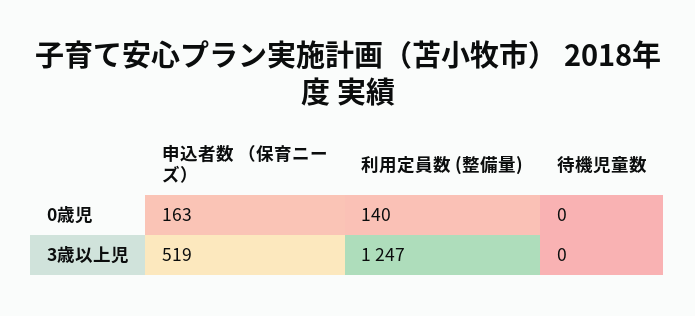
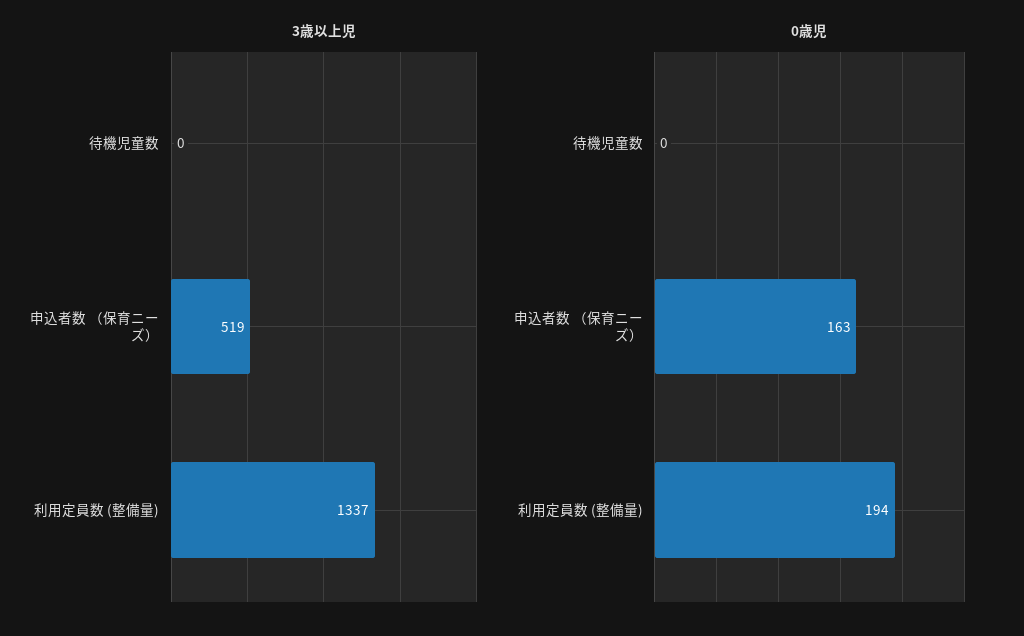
  {
    "0歳児": {
      "申込者数 （保育ニーズ）": 163,
-     "利用定員数 (整備量)": 140,
+     "利用定員数 (整備量)": 194,
      "待機児童数": 0
    },
    "3歳以上児": {
      "申込者数 （保育ニーズ）": 519,
-     "利用定員数 (整備量)": 1247,
+     "利用定員数 (整備量)": 1337,
      "待機児童数": 0
    }
  }

